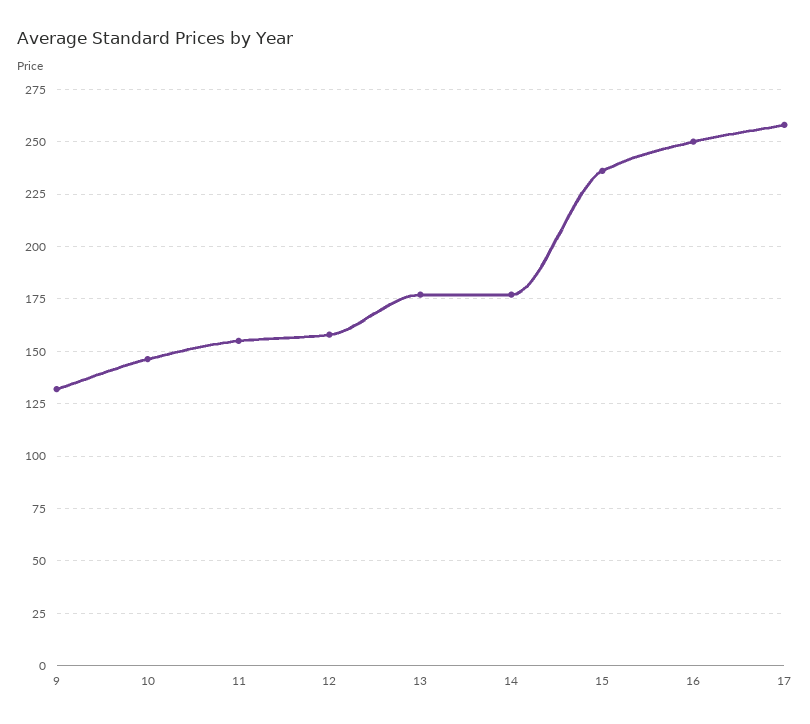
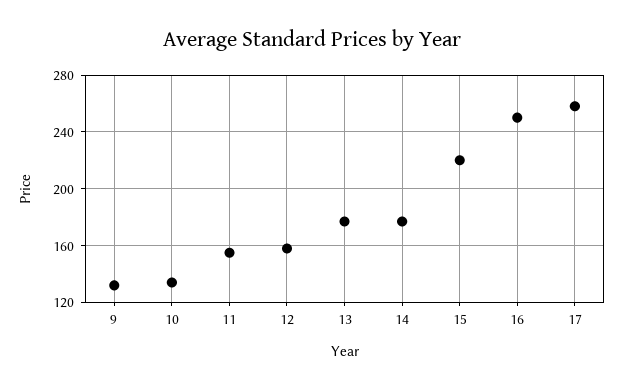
  {
    "9": 130,
-   "10": 145,
+   "10": 135,
    "11": 155,
    "12": 160,
    "13": 175,
    "14": 175,
-   "15": 235,
+   "15": 220,
    "16": 250,
    "17": 260
  }

